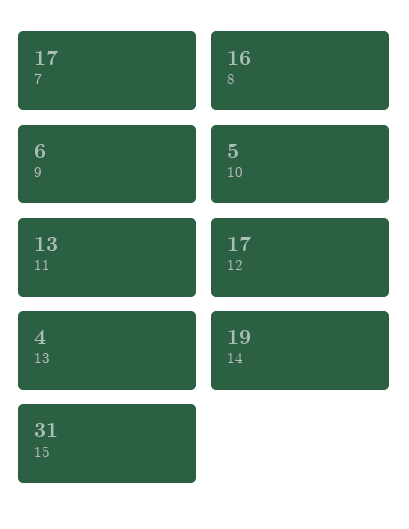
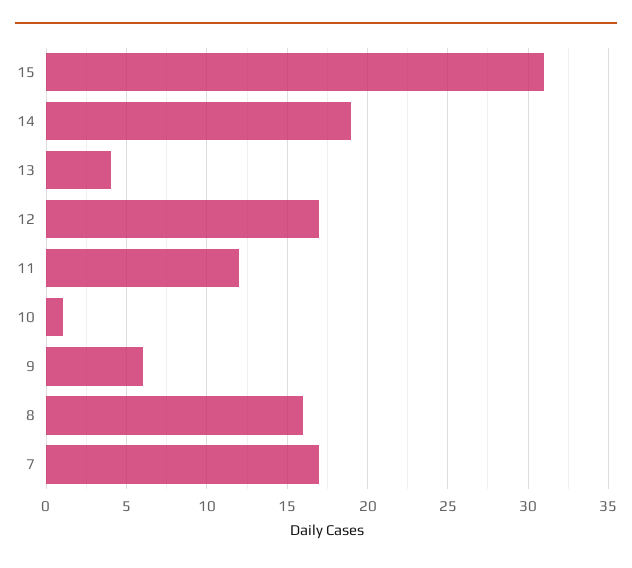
  {
    "7": 17,
    "8": 16,
    "9": 6,
-   "10": 5,
+   "10": 1,
-   "11": 13,
+   "11": 12,
    "12": 17,
    "13": 4,
    "14": 19,
    "15": 31
  }

